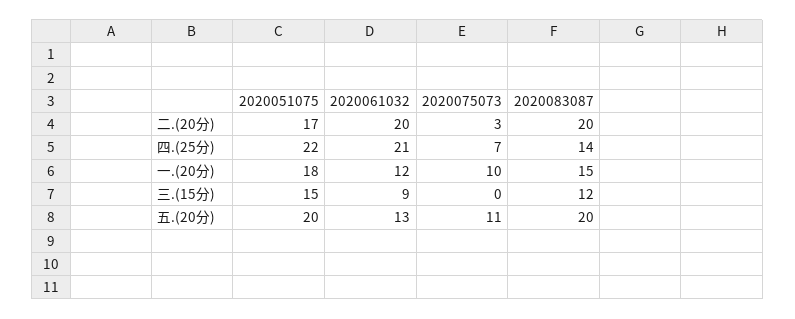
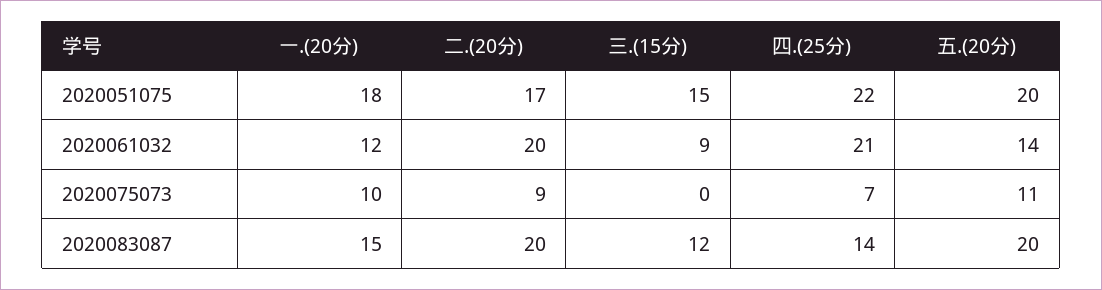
  {
    "2020051075": {
      "二.(20分)": 17,
      "四.(25分)": 22,
      "一.(20分)": 18,
      "三.(15分)": 15,
      "五.(20分)": 20
    },
    "2020061032": {
      "二.(20分)": 20,
      "四.(25分)": 21,
      "一.(20分)": 12,
      "三.(15分)": 9,
-     "五.(20分)": 13
+     "五.(20分)": 14
    },
    "2020075073": {
-     "二.(20分)": 3,
+     "二.(20分)": 9,
      "四.(25分)": 7,
      "一.(20分)": 10,
      "三.(15分)": 0,
      "五.(20分)": 11
    },
    "2020083087": {
      "二.(20分)": 20,
      "四.(25分)": 14,
      "一.(20分)": 15,
      "三.(15分)": 12,
      "五.(20分)": 20
    }
  }

